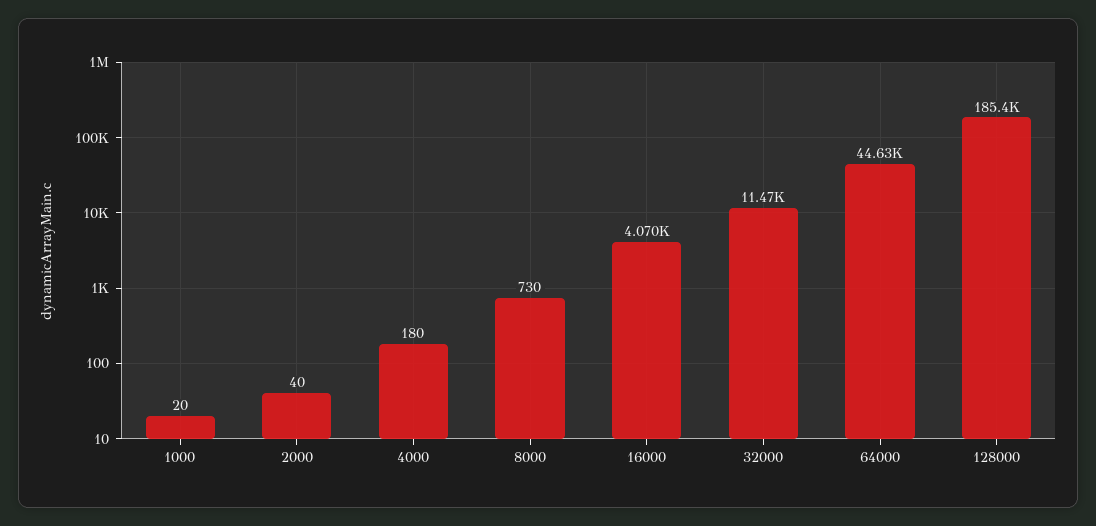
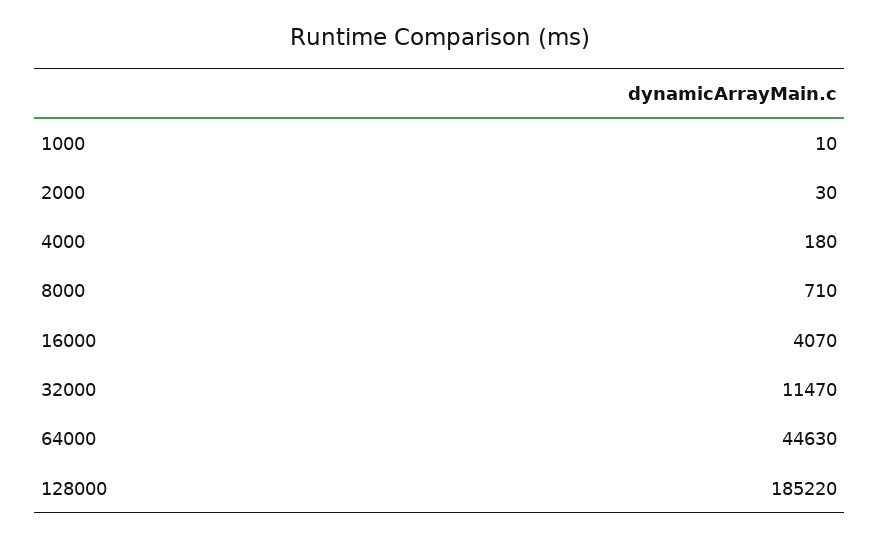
  {
-   "1000": 20,
+   "1000": 10,
-   "2000": 40,
+   "2000": 30,
    "4000": 180,
-   "8000": 730,
+   "8000": 710,
    "16000": 4070,
    "32000": 11470,
    "64000": 44630,
-   "128000": 185400
+   "128000": 185220
  }

